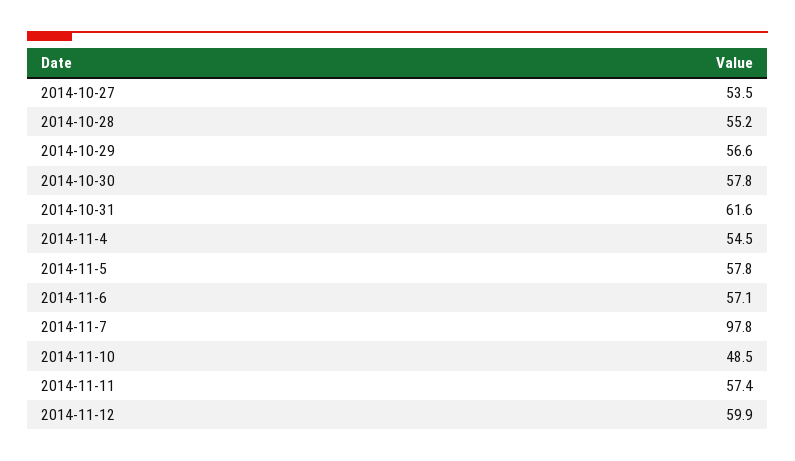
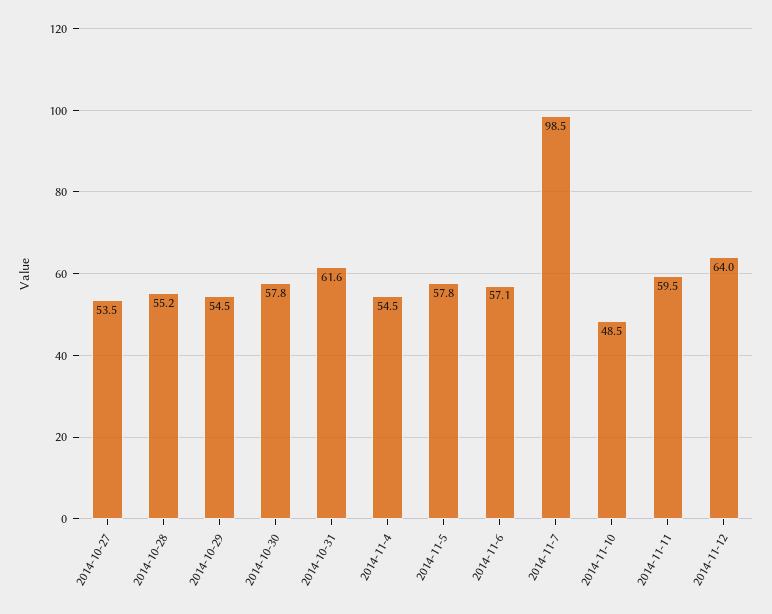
  {
    "2014-10-27": 53.5,
    "2014-10-28": 55.2,
-   "2014-10-29": 56.6,
+   "2014-10-29": 54.5,
    "2014-10-30": 57.8,
    "2014-10-31": 61.6,
    "2014-11-4": 54.5,
    "2014-11-5": 57.8,
    "2014-11-6": 57.1,
-   "2014-11-7": 97.8,
+   "2014-11-7": 98.5,
    "2014-11-10": 48.5,
-   "2014-11-11": 57.4,
+   "2014-11-11": 59.5,
-   "2014-11-12": 59.9
+   "2014-11-12": 64
  }

